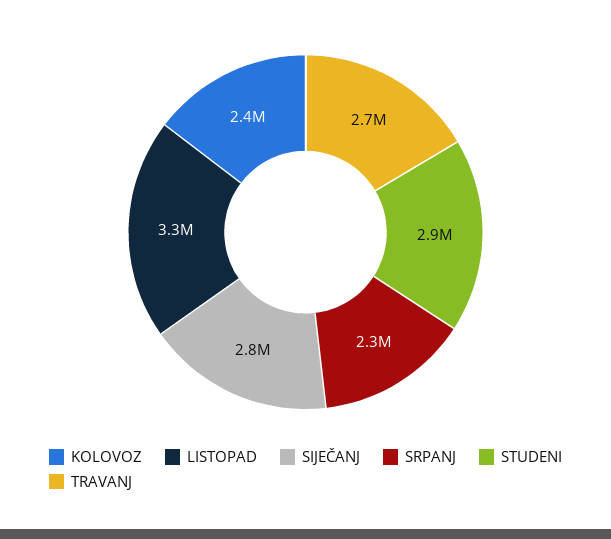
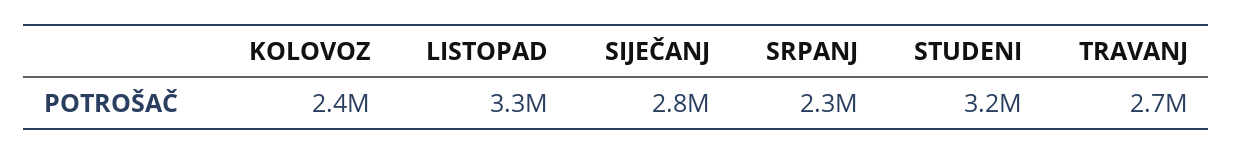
  {
    "KOLOVOZ": 2400000,
    "LISTOPAD": 3300000,
    "SIJEČANJ": 2800000,
    "SRPANJ": 2300000,
-   "STUDENI": 2900000,
+   "STUDENI": 3200000,
    "TRAVANJ": 2700000
  }

